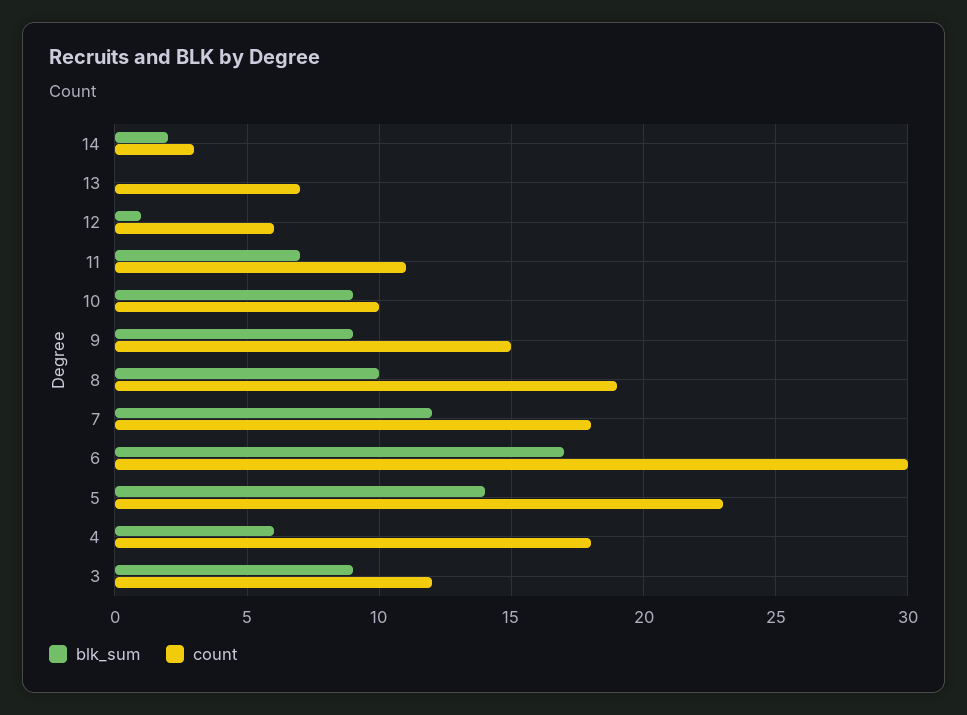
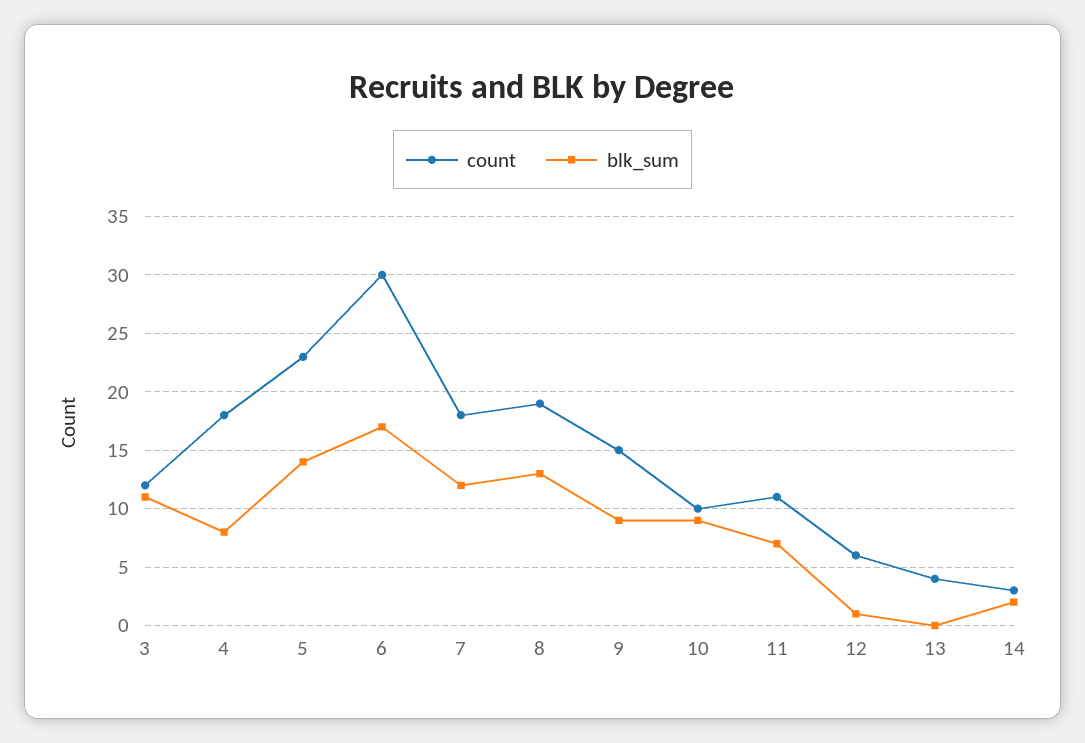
  {
    "blk_sum": {
      "14": 2,
      "13": 0,
      "12": 1,
      "11": 7,
      "10": 9,
      "9": 9,
-     "8": 10,
+     "8": 13,
      "7": 12,
      "6": 17,
      "5": 14,
-     "4": 6,
+     "4": 8,
-     "3": 9
+     "3": 11
    },
    "count": {
      "14": 3,
-     "13": 7,
+     "13": 4,
      "12": 6,
      "11": 11,
      "10": 10,
      "9": 15,
      "8": 19,
      "7": 18,
      "6": 30,
      "5": 23,
      "4": 18,
      "3": 12
    }
  }

